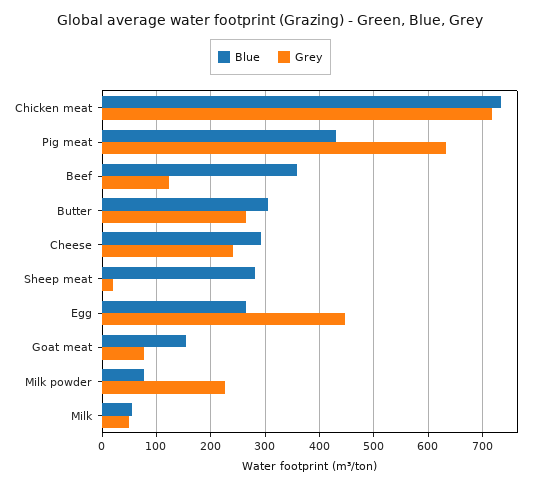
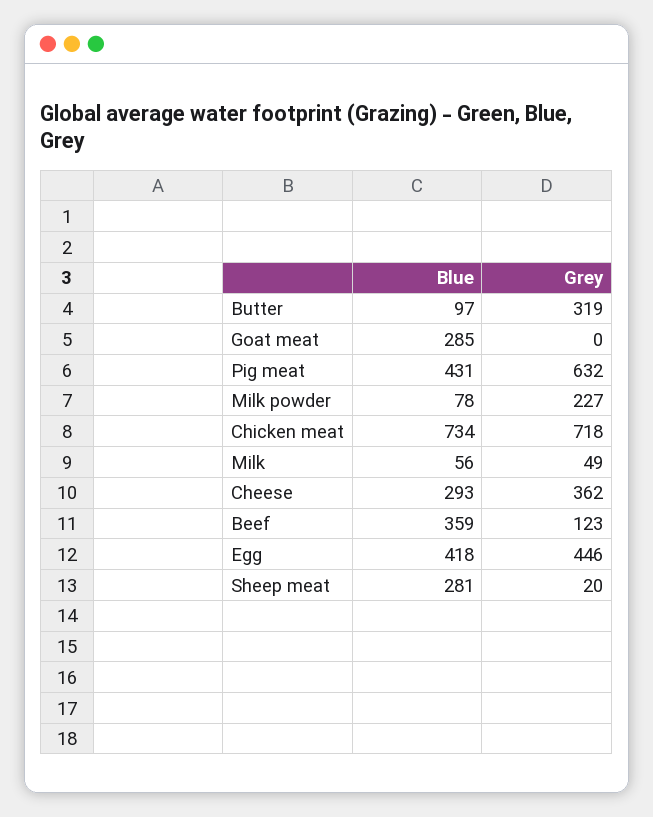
  {
    "Blue": {
      "Chicken meat": 734,
      "Pig meat": 431,
      "Beef": 359,
-     "Butter": 300,
+     "Butter": 97,
      "Cheese": 293,
      "Sheep meat": 281,
-     "Egg": 260,
+     "Egg": 418,
-     "Goat meat": 160,
+     "Goat meat": 285,
      "Milk powder": 78,
      "Milk": 56
    },
    "Grey": {
      "Chicken meat": 718,
      "Pig meat": 632,
      "Beef": 123,
-     "Butter": 260,
+     "Butter": 319,
-     "Cheese": 240,
+     "Cheese": 362,
      "Sheep meat": 20,
      "Egg": 446,
-     "Goat meat": 80,
+     "Goat meat": 0,
      "Milk powder": 227,
      "Milk": 49
    }
  }

